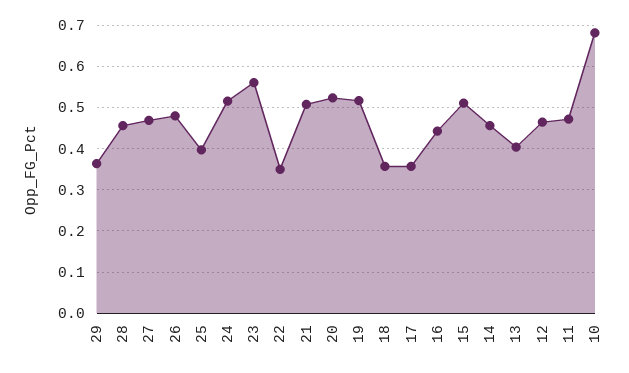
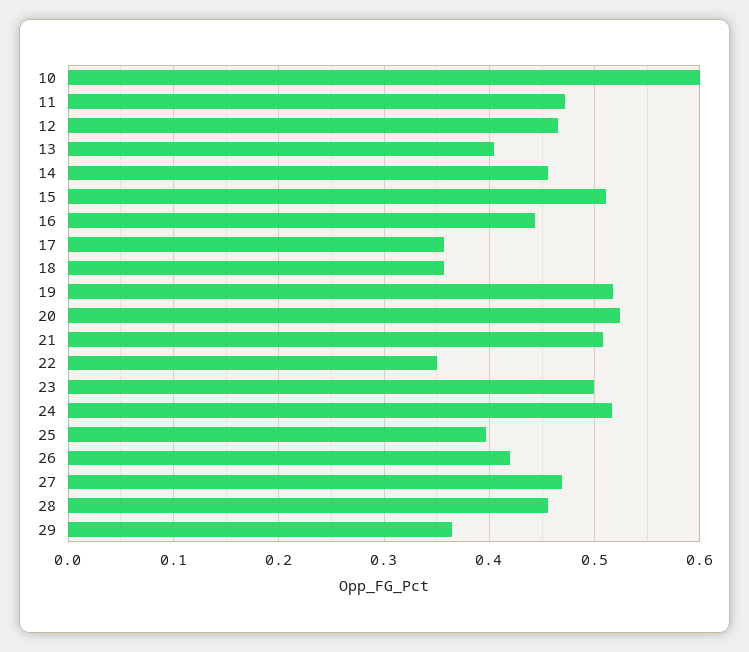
  {
    "29": 0.36,
    "28": 0.46,
    "27": 0.47,
-   "26": 0.48,
+   "26": 0.42,
    "25": 0.4,
    "24": 0.52,
-   "23": 0.56,
+   "23": 0.5,
    "22": 0.35,
    "21": 0.51,
    "20": 0.52,
    "19": 0.52,
    "18": 0.36,
    "17": 0.36,
    "16": 0.44,
    "15": 0.51,
    "14": 0.46,
    "13": 0.4,
    "12": 0.47,
    "11": 0.47,
-   "10": 0.68
+   "10": 0.6
  }

